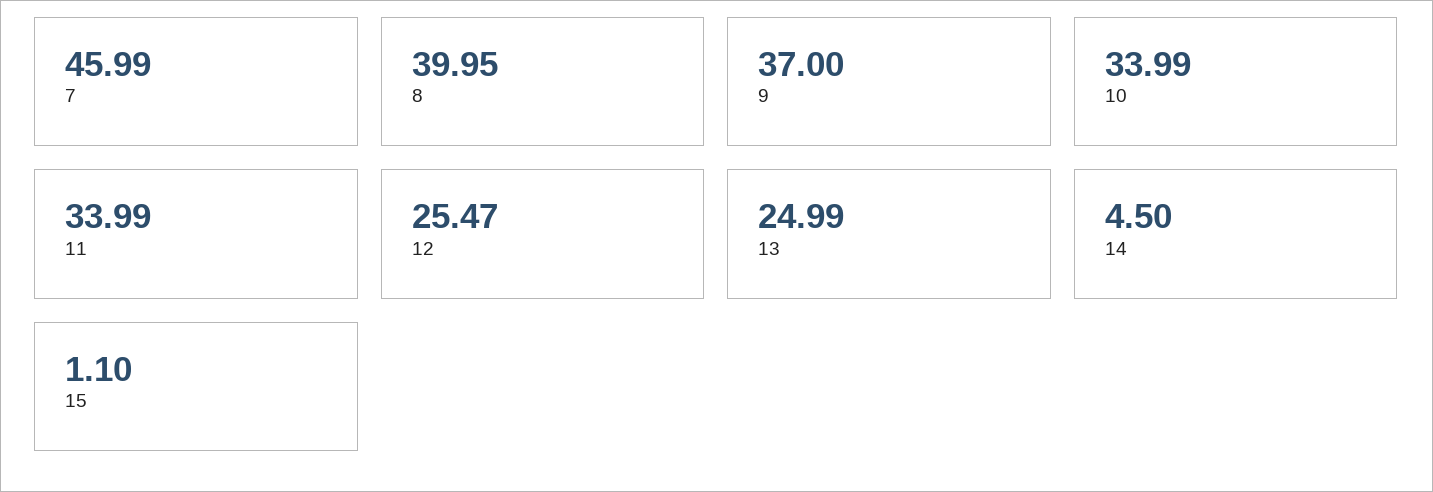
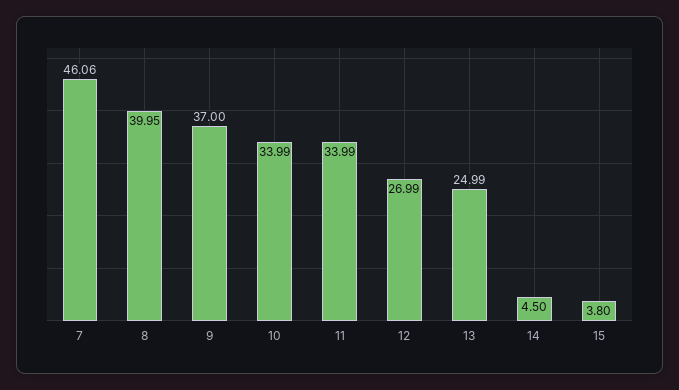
  {
-   "7": 45.99,
+   "7": 46.06,
    "8": 39.95,
    "9": 37,
    "10": 33.99,
    "11": 33.99,
-   "12": 25.47,
+   "12": 26.99,
    "13": 24.99,
    "14": 4.5,
-   "15": 1.1
+   "15": 3.8
  }

